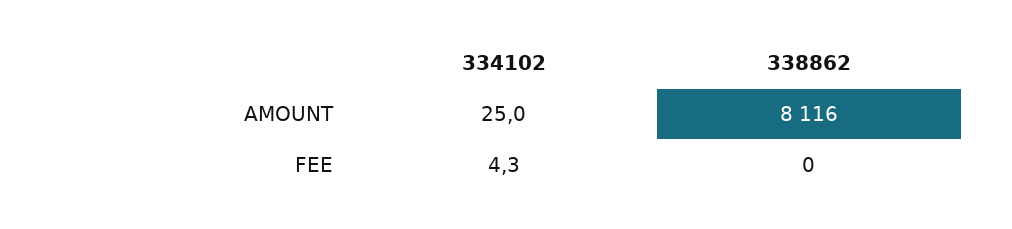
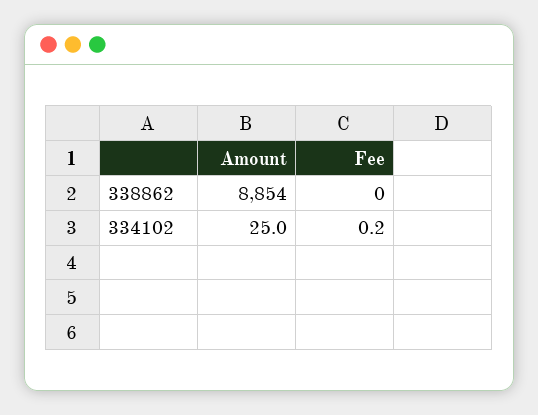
  {
    "334102": {
      "AMOUNT": 25,
-     "FEE": 4.3
+     "FEE": 0.2
    },
    "338862": {
-     "AMOUNT": 8116,
+     "AMOUNT": 8854,
      "FEE": 0
    }
  }

